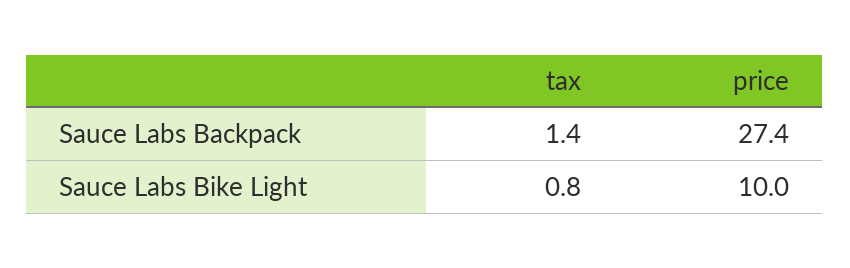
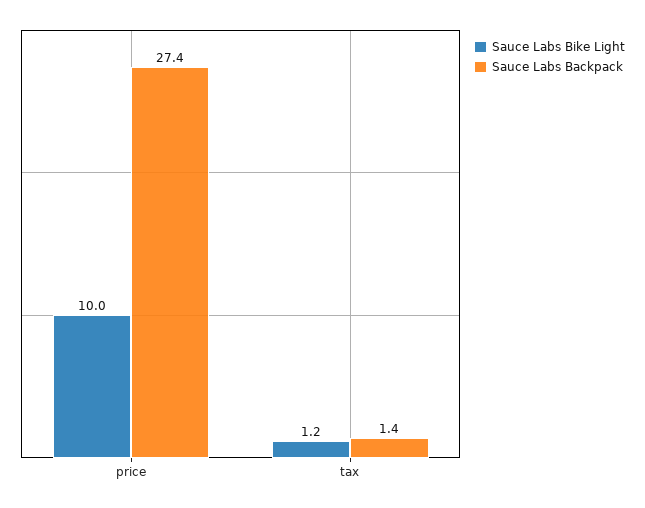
  {
    "Sauce Labs Backpack": {
      "tax": 1.4,
      "price": 27.4
    },
    "Sauce Labs Bike Light": {
-     "tax": 0.8,
+     "tax": 1.2,
      "price": 10
    }
  }

